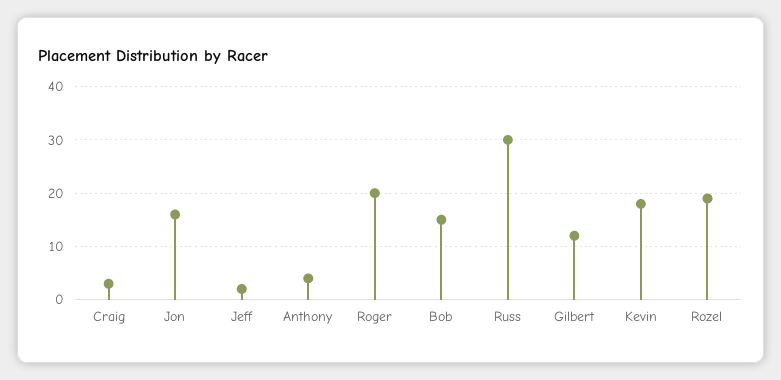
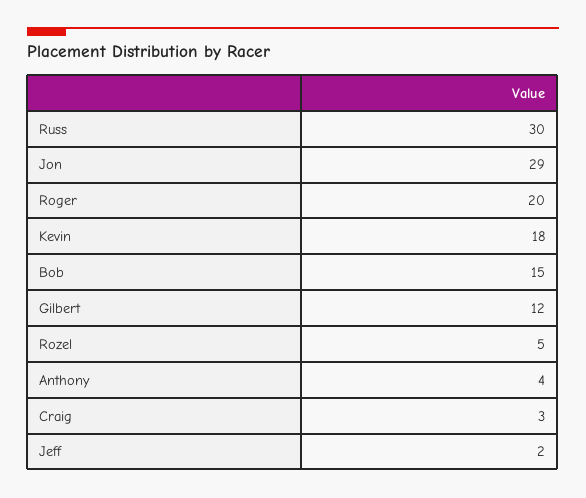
  {
    "Craig": 3,
-   "Jon": 15,
+   "Jon": 29,
    "Jeff": 2,
    "Anthony": 4,
    "Roger": 20,
    "Bob": 15,
    "Russ": 30,
    "Gilbert": 12,
    "Kevin": 18,
-   "Rozel": 20
+   "Rozel": 5
  }

